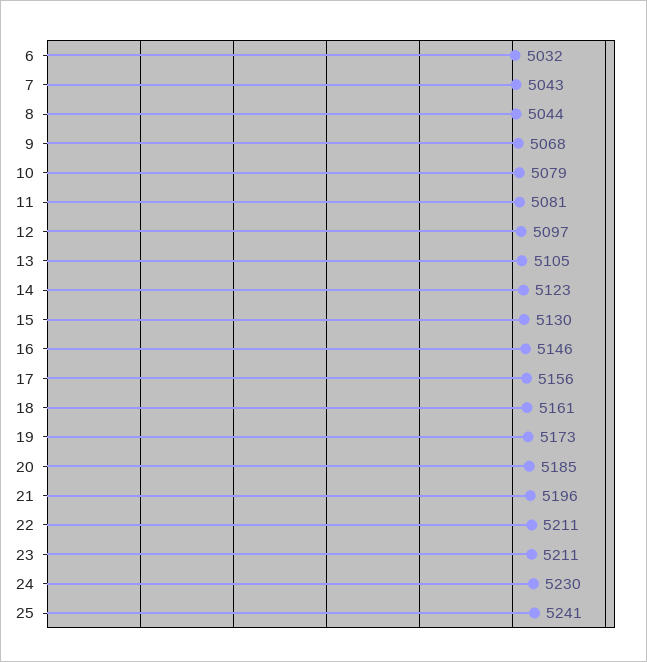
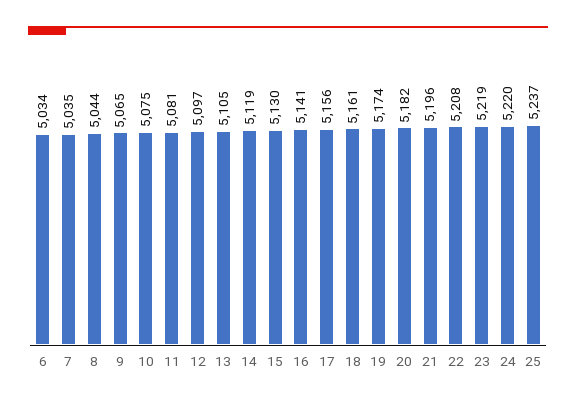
  {
-   "6": 5032,
+   "6": 5034,
-   "7": 5043,
+   "7": 5035,
    "8": 5044,
-   "9": 5068,
+   "9": 5065,
-   "10": 5079,
+   "10": 5075,
    "11": 5081,
    "12": 5097,
    "13": 5105,
-   "14": 5123,
+   "14": 5119,
    "15": 5130,
-   "16": 5146,
+   "16": 5141,
    "17": 5156,
    "18": 5161,
-   "19": 5173,
+   "19": 5174,
-   "20": 5185,
+   "20": 5182,
    "21": 5196,
-   "22": 5211,
+   "22": 5208,
-   "23": 5211,
+   "23": 5219,
-   "24": 5230,
+   "24": 5220,
-   "25": 5241
+   "25": 5237
  }

